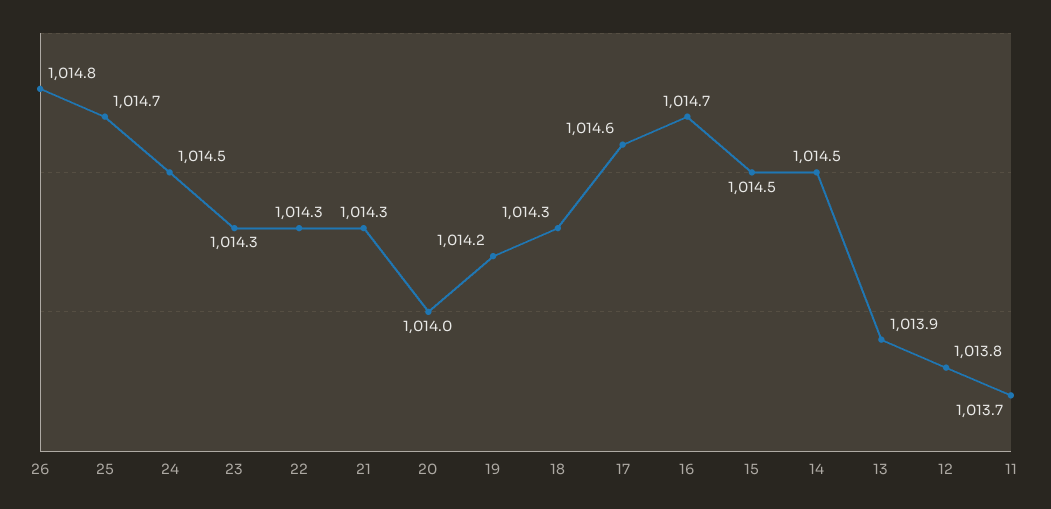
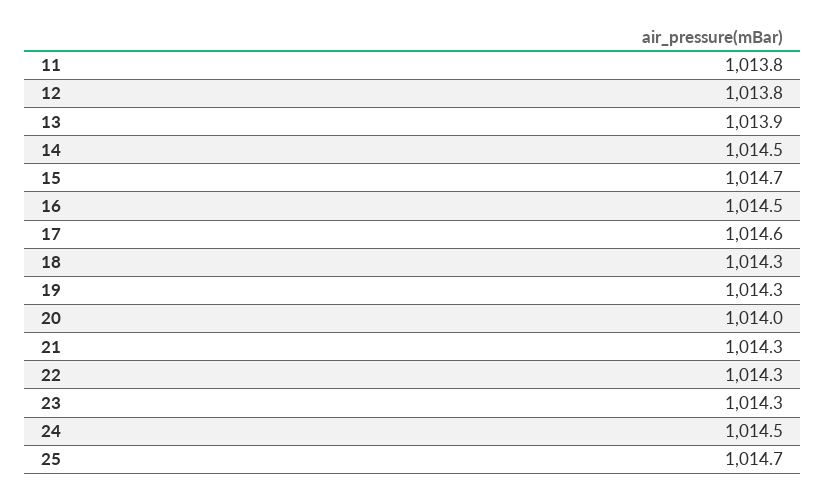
  {
-   "26": 1014.8,
    "25": 1014.7,
    "24": 1014.5,
    "23": 1014.3,
    "22": 1014.3,
    "21": 1014.3,
    "20": 1014,
-   "19": 1014.2,
+   "19": 1014.3,
    "18": 1014.3,
    "17": 1014.6,
-   "16": 1014.7,
+   "16": 1014.5,
-   "15": 1014.5,
+   "15": 1014.7,
    "14": 1014.5,
    "13": 1013.9,
    "12": 1013.8,
-   "11": 1013.7
+   "11": 1013.8
  }

